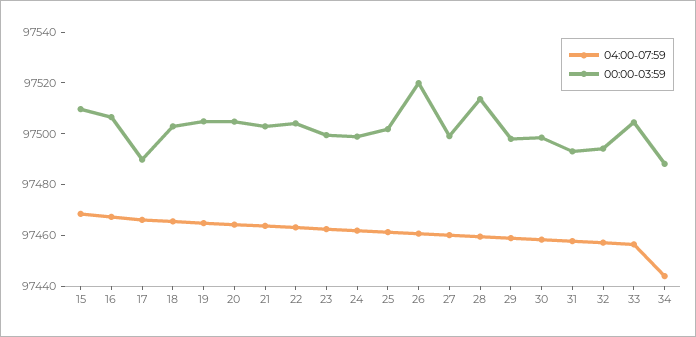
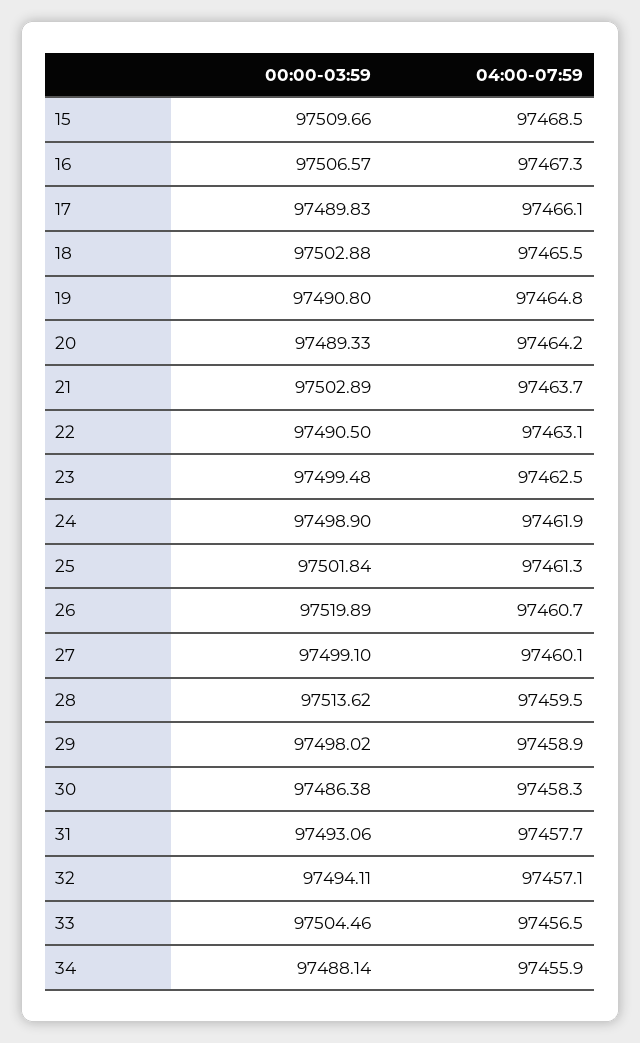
  {
    "04:00-07:59": {
      "15": 97468.5,
      "16": 97467.3,
      "17": 97466.1,
      "18": 97465.5,
      "19": 97464.8,
      "20": 97464.2,
      "21": 97463.7,
      "22": 97463.1,
      "23": 97462.5,
      "24": 97461.9,
      "25": 97461.3,
      "26": 97460.7,
      "27": 97460.1,
      "28": 97459.5,
      "29": 97458.9,
      "30": 97458.3,
      "31": 97457.7,
      "32": 97457.1,
      "33": 97456.5,
-     "34": 97445
+     "34": 97455.9
    },
    "00:00-03:59": {
      "15": 97509.66,
      "16": 97506.57,
      "17": 97489.83,
      "18": 97502.88,
-     "19": 97505,
+     "19": 97490.8,
-     "20": 97505,
+     "20": 97489.33,
      "21": 97502.89,
-     "22": 97505,
+     "22": 97490.5,
      "23": 97499.48,
      "24": 97498.9,
      "25": 97501.84,
      "26": 97519.89,
      "27": 97499.1,
      "28": 97513.62,
      "29": 97498.02,
-     "30": 97500,
+     "30": 97486.38,
      "31": 97493.06,
      "32": 97494.11,
      "33": 97504.46,
      "34": 97488.14
    }
  }

